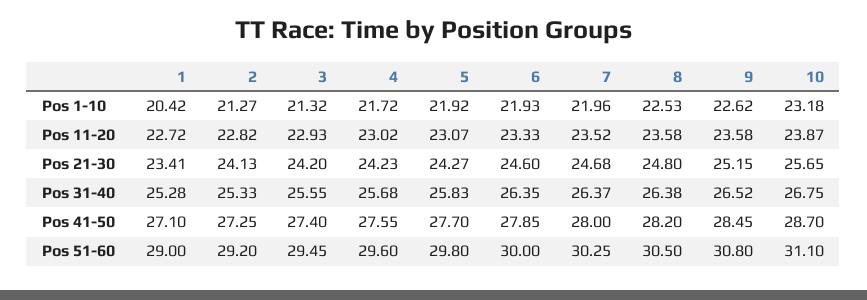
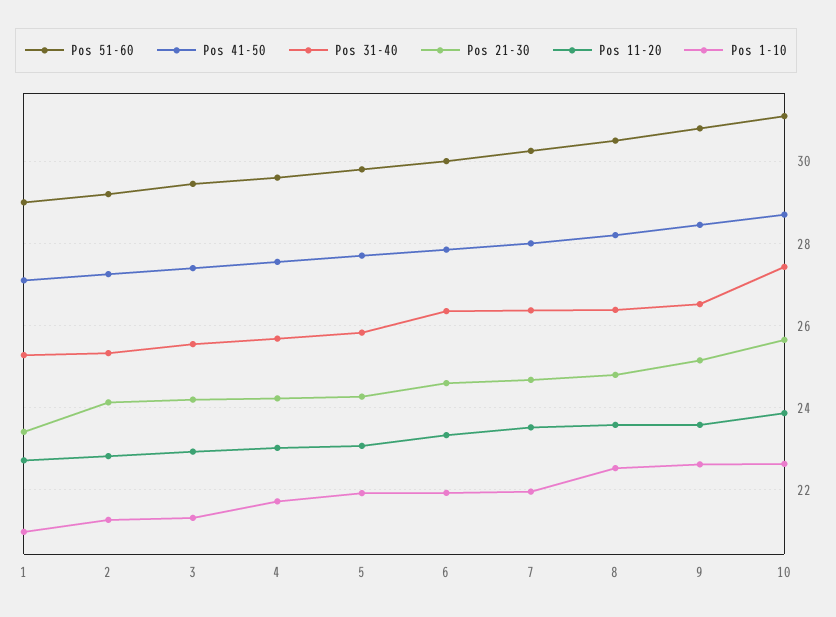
  {
    "Pos 1-10": {
-     "1": 20.42,
+     "1": 21,
      "2": 21.27,
      "3": 21.32,
      "4": 21.72,
      "5": 21.92,
      "6": 21.93,
      "7": 21.96,
      "8": 22.53,
      "9": 22.62,
-     "10": 23.18
+     "10": 22.6
    },
    "Pos 11-20": {
      "1": 22.72,
      "2": 22.82,
      "3": 22.93,
      "4": 23.02,
      "5": 23.07,
      "6": 23.33,
      "7": 23.52,
      "8": 23.58,
      "9": 23.58,
      "10": 23.87
    },
    "Pos 21-30": {
      "1": 23.41,
      "2": 24.13,
      "3": 24.2,
      "4": 24.23,
      "5": 24.27,
      "6": 24.6,
      "7": 24.68,
      "8": 24.8,
      "9": 25.15,
      "10": 25.65
    },
    "Pos 31-40": {
      "1": 25.28,
      "2": 25.33,
      "3": 25.55,
      "4": 25.68,
      "5": 25.83,
      "6": 26.35,
      "7": 26.37,
      "8": 26.38,
      "9": 26.52,
-     "10": 26.75
+     "10": 27.4
    },
    "Pos 41-50": {
      "1": 27.1,
      "2": 27.25,
      "3": 27.4,
      "4": 27.55,
      "5": 27.7,
      "6": 27.85,
      "7": 28,
      "8": 28.2,
      "9": 28.45,
      "10": 28.7
    },
    "Pos 51-60": {
      "1": 29,
      "2": 29.2,
      "3": 29.45,
      "4": 29.6,
      "5": 29.8,
      "6": 30,
      "7": 30.25,
      "8": 30.5,
      "9": 30.8,
      "10": 31.1
    }
  }

